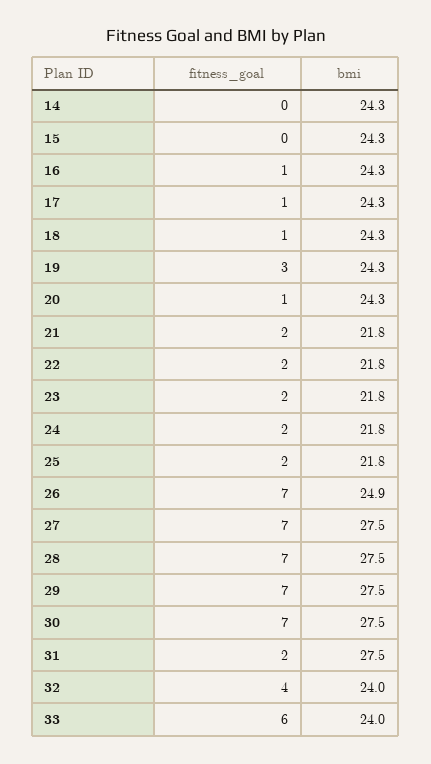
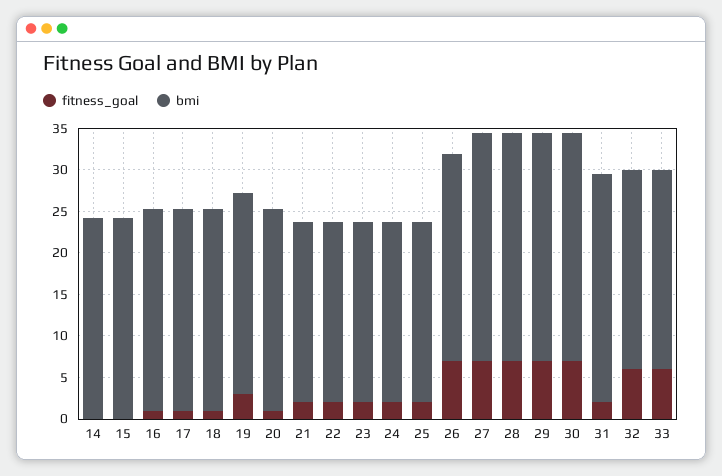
  {
    "fitness_goal": {
      "14": 0,
      "15": 0,
      "16": 1,
      "17": 1,
      "18": 1,
      "19": 3,
      "20": 1,
      "21": 2,
      "22": 2,
      "23": 2,
      "24": 2,
      "25": 2,
      "26": 7,
      "27": 7,
      "28": 7,
      "29": 7,
      "30": 7,
      "31": 2,
-     "32": 4,
+     "32": 6,
      "33": 6
    },
    "bmi": {
      "14": 24.3,
      "15": 24.3,
      "16": 24.3,
      "17": 24.3,
      "18": 24.3,
      "19": 24.3,
      "20": 24.3,
      "21": 21.8,
      "22": 21.8,
      "23": 21.8,
      "24": 21.8,
      "25": 21.8,
      "26": 24.9,
      "27": 27.5,
      "28": 27.5,
      "29": 27.5,
      "30": 27.5,
      "31": 27.5,
      "32": 24,
      "33": 24
    }
  }

